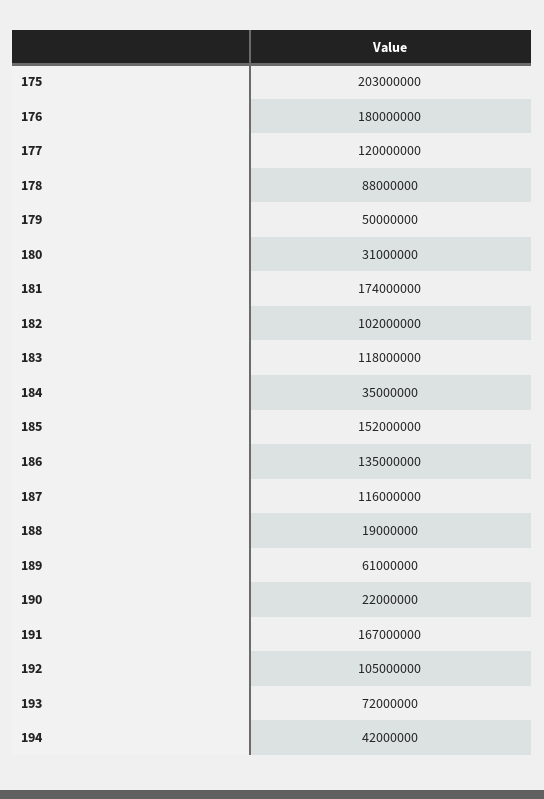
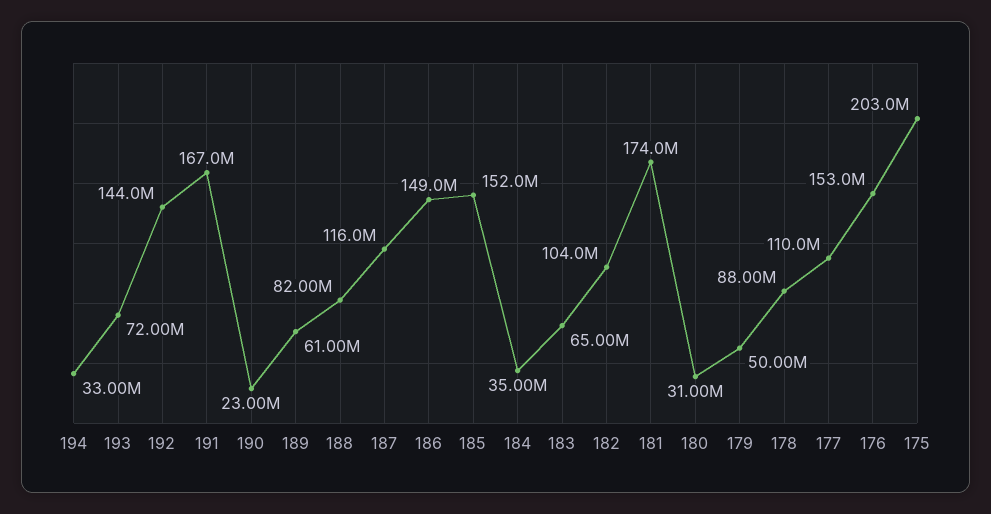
  {
    "175": 203000000,
-   "176": 180000000,
+   "176": 153000000,
-   "177": 120000000,
+   "177": 110000000,
    "178": 88000000,
    "179": 50000000,
    "180": 31000000,
    "181": 174000000,
-   "182": 102000000,
+   "182": 104000000,
-   "183": 118000000,
+   "183": 65000000,
    "184": 35000000,
    "185": 152000000,
-   "186": 135000000,
+   "186": 149000000,
    "187": 116000000,
-   "188": 19000000,
+   "188": 82000000,
    "189": 61000000,
-   "190": 22000000,
+   "190": 23000000,
    "191": 167000000,
-   "192": 105000000,
+   "192": 144000000,
    "193": 72000000,
-   "194": 42000000
+   "194": 33000000
  }

